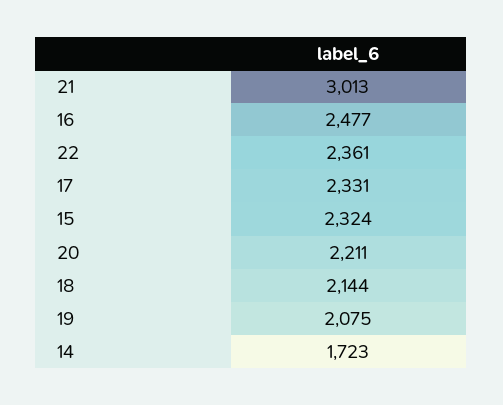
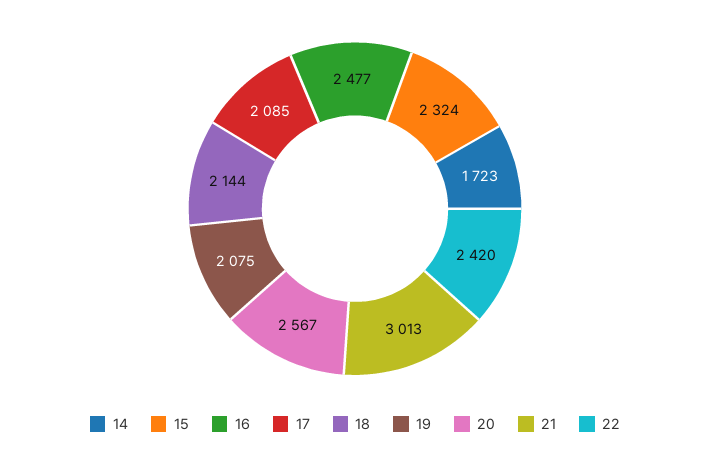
  {
    "21": 3013,
    "16": 2477,
-   "22": 2361,
+   "22": 2420,
-   "17": 2331,
+   "17": 2085,
    "15": 2324,
-   "20": 2211,
+   "20": 2567,
    "18": 2144,
    "19": 2075,
    "14": 1723
  }

